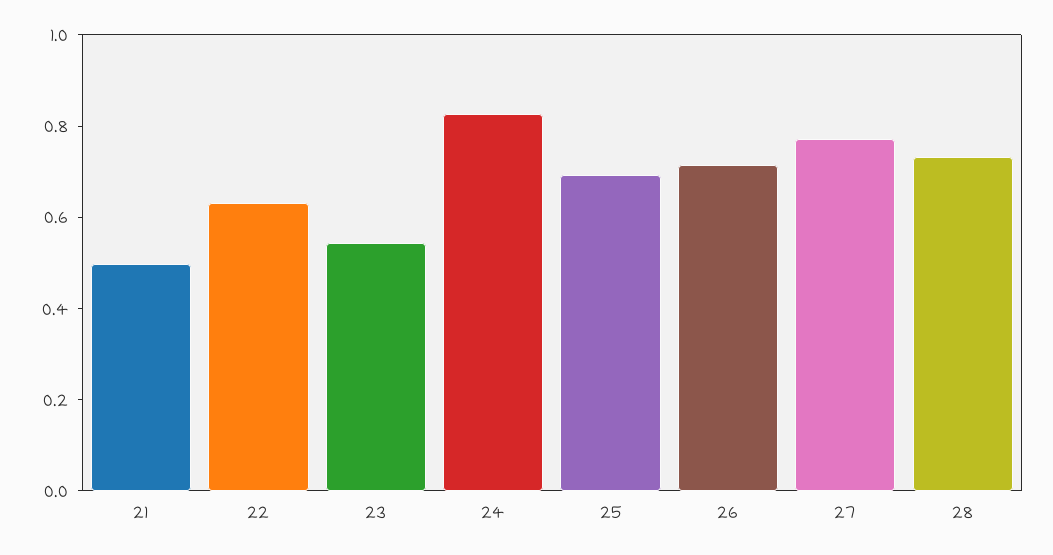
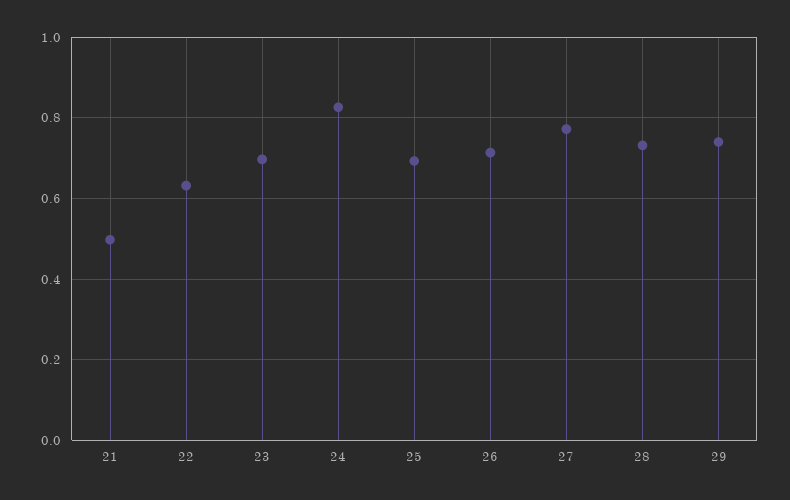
  {
    "21": 0.5,
    "22": 0.64,
-   "23": 0.55,
+   "23": 0.7,
    "24": 0.82,
    "25": 0.7,
    "26": 0.72,
    "27": 0.78,
-   "28": 0.74
+   "28": 0.74,
+   "29": 0.74
  }

